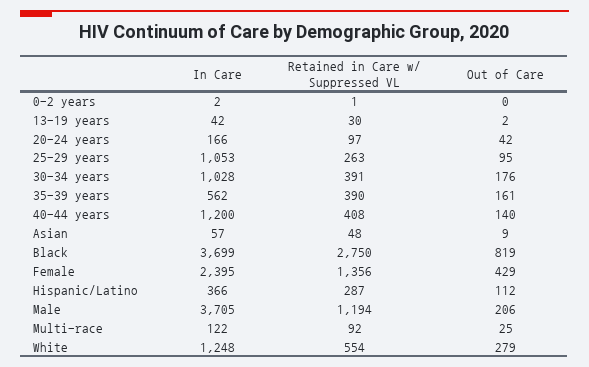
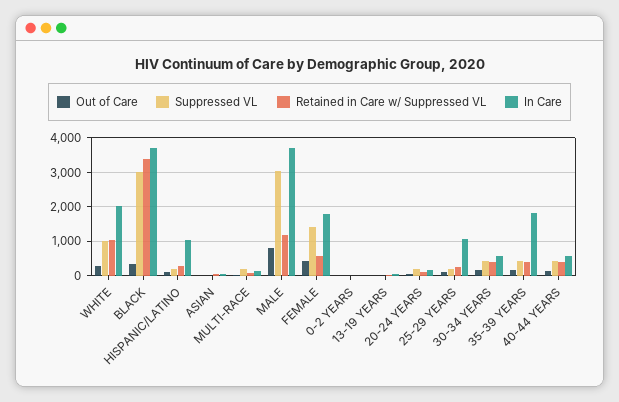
  {
    "In Care": {
      "0-2 years": 2,
      "13-19 years": 42,
      "20-24 years": 166,
      "25-29 years": 1053,
-     "30-34 years": 1028,
+     "30-34 years": 600,
-     "35-39 years": 562,
+     "35-39 years": 1800,
-     "40-44 years": 1200,
+     "40-44 years": 600,
      "Asian": 57,
      "Black": 3699,
-     "Female": 2395,
+     "Female": 1800,
-     "Hispanic/Latino": 366,
+     "Hispanic/Latino": 1000,
      "Male": 3705,
      "Multi-race": 122,
-     "White": 1248
+     "White": 2000
    },
    "Retained in Care w/ Suppressed VL": {
      "0-2 years": 1,
      "13-19 years": 30,
      "20-24 years": 97,
      "25-29 years": 263,
      "30-34 years": 391,
      "35-39 years": 390,
      "40-44 years": 408,
      "Asian": 48,
-     "Black": 2750,
+     "Black": 3400,
-     "Female": 1356,
+     "Female": 600,
      "Hispanic/Latino": 287,
      "Male": 1194,
      "Multi-race": 92,
-     "White": 554
+     "White": 1000
    },
    "Out of Care": {
      "0-2 years": 0,
      "13-19 years": 2,
      "20-24 years": 42,
      "25-29 years": 95,
      "30-34 years": 176,
      "35-39 years": 161,
      "40-44 years": 140,
      "Asian": 9,
-     "Black": 819,
+     "Black": 400,
      "Female": 429,
      "Hispanic/Latino": 112,
-     "Male": 206,
+     "Male": 800,
      "Multi-race": 25,
      "White": 279
-   }
+   },
+   "Suppressed VL": {
+     "White": 1000,
+     "Black": 3000,
+     "Hispanic/Latino": 200,
+     "Asian": 0,
+     "Multi-race": 200,
+     "Male": 3000,
+     "Female": 1400,
+     "0-2 years": 0,
+     "13-19 years": 0,
+     "20-24 years": 200,
+     "25-29 years": 200,
+     "30-34 years": 400,
+     "35-39 years": 400,
+     "40-44 years": 400
+   }
  }

